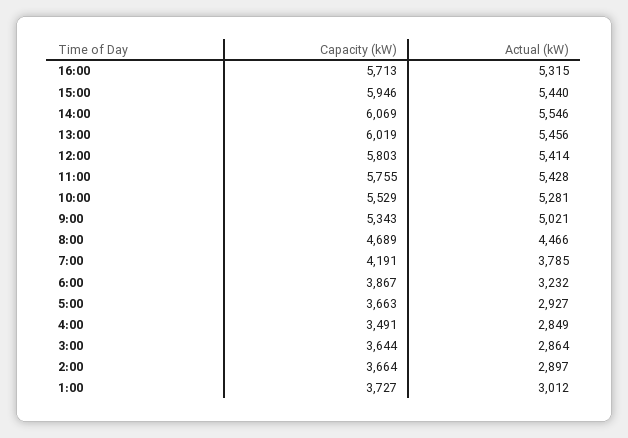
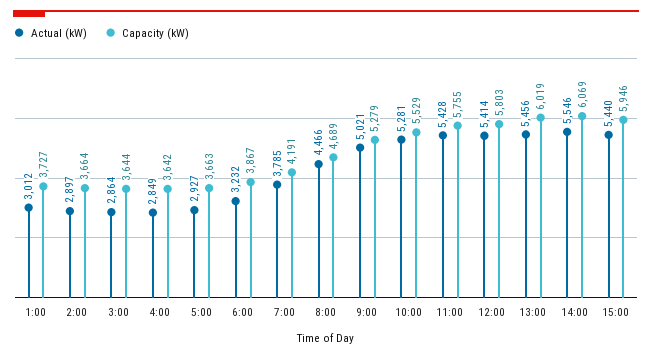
  {
    "Capacity (kW)": {
-     "16:00": 5713,
      "15:00": 5946,
      "14:00": 6069,
      "13:00": 6019,
      "12:00": 5803,
      "11:00": 5755,
      "10:00": 5529,
-     "9:00": 5343,
+     "9:00": 5279,
      "8:00": 4689,
      "7:00": 4191,
      "6:00": 3867,
      "5:00": 3663,
-     "4:00": 3491,
+     "4:00": 3642,
      "3:00": 3644,
      "2:00": 3664,
      "1:00": 3727
    },
    "Actual (kW)": {
-     "16:00": 5315,
      "15:00": 5440,
      "14:00": 5546,
      "13:00": 5456,
      "12:00": 5414,
      "11:00": 5428,
      "10:00": 5281,
      "9:00": 5021,
      "8:00": 4466,
      "7:00": 3785,
      "6:00": 3232,
      "5:00": 2927,
      "4:00": 2849,
      "3:00": 2864,
      "2:00": 2897,
      "1:00": 3012
    }
  }

